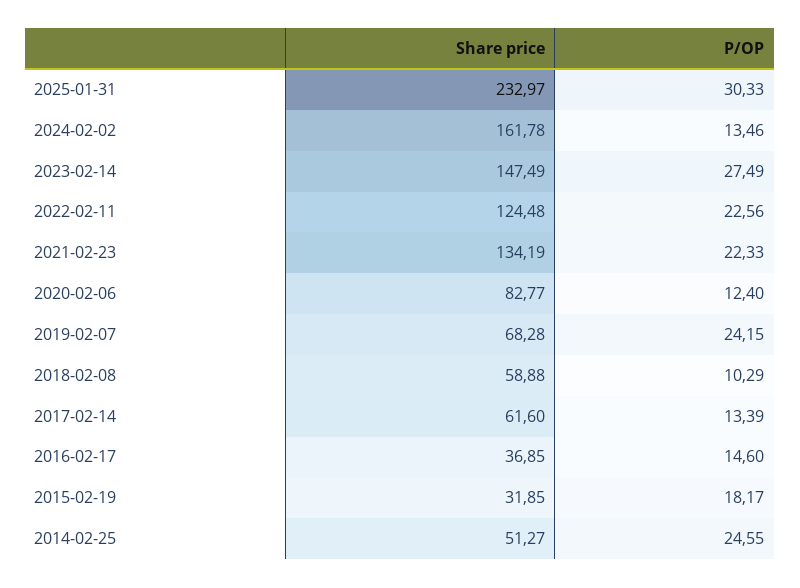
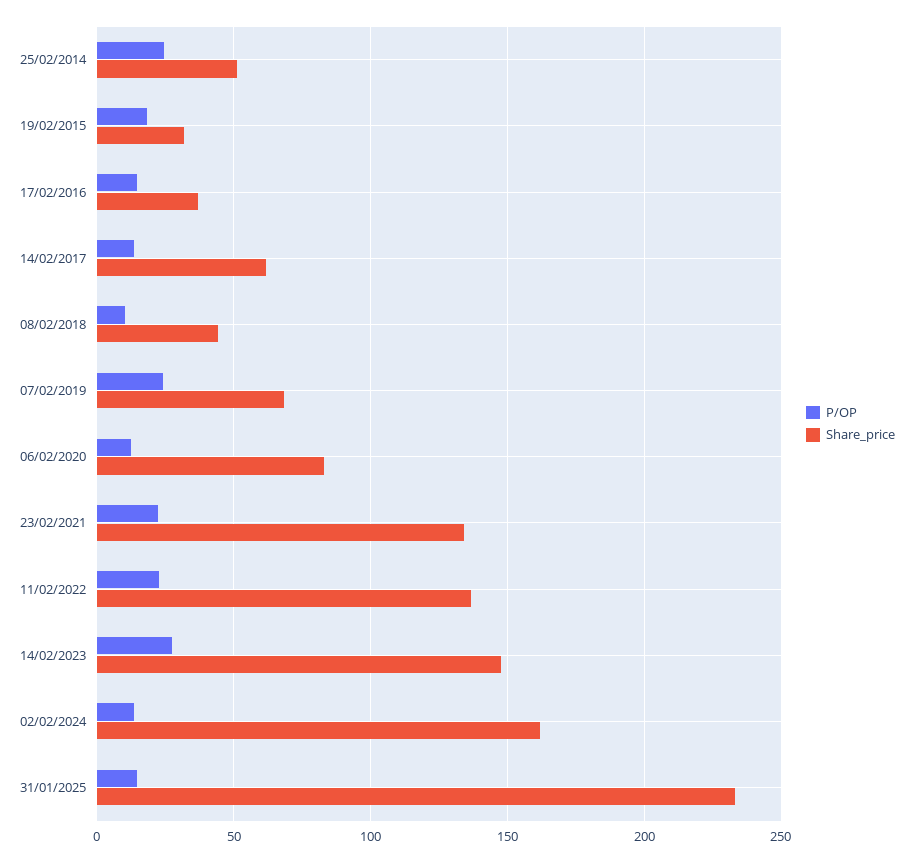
  {
    "Share price": {
      "2025-01-31": 232.97,
      "2024-02-02": 161.78,
      "2023-02-14": 147.49,
-     "2022-02-11": 124.48,
+     "2022-02-11": 135,
      "2021-02-23": 134.19,
      "2020-02-06": 82.77,
      "2019-02-07": 68.28,
-     "2018-02-08": 58.88,
+     "2018-02-08": 45,
      "2017-02-14": 61.6,
      "2016-02-17": 36.85,
      "2015-02-19": 31.85,
      "2014-02-25": 51.27
    },
    "P/OP": {
-     "2025-01-31": 30.33,
+     "2025-01-31": 15,
      "2024-02-02": 13.46,
      "2023-02-14": 27.49,
      "2022-02-11": 22.56,
      "2021-02-23": 22.33,
      "2020-02-06": 12.4,
      "2019-02-07": 24.15,
      "2018-02-08": 10.29,
      "2017-02-14": 13.39,
      "2016-02-17": 14.6,
      "2015-02-19": 18.17,
      "2014-02-25": 24.55
    }
  }

